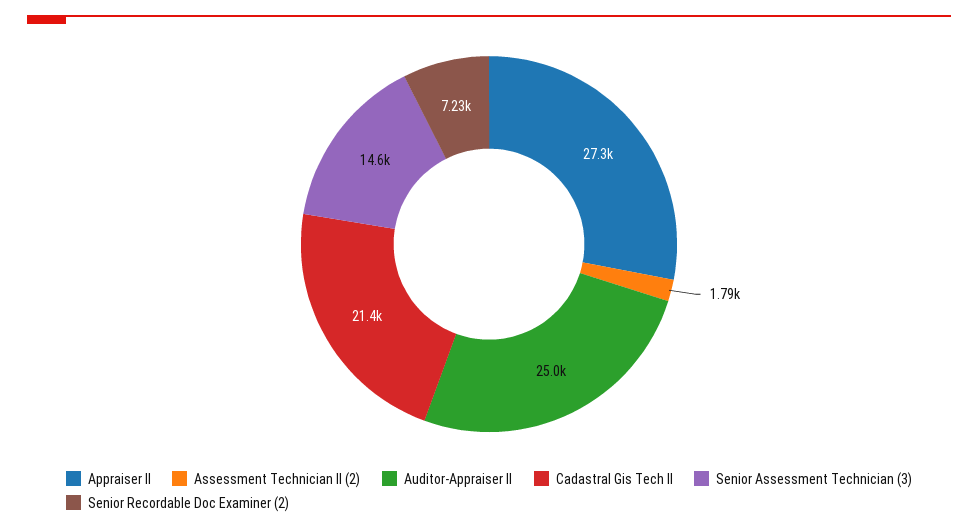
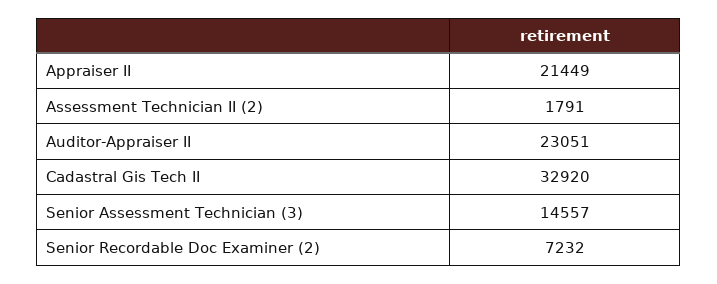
  {
-   "Appraiser II": 27300,
+   "Appraiser II": 21449,
    "Assessment Technician II (2)": 1791,
-   "Auditor-Appraiser II": 25000,
+   "Auditor-Appraiser II": 23051,
-   "Cadastral Gis Tech II": 21400,
+   "Cadastral Gis Tech II": 32920,
    "Senior Assessment Technician (3)": 14557,
    "Senior Recordable Doc Examiner (2)": 7232
  }

